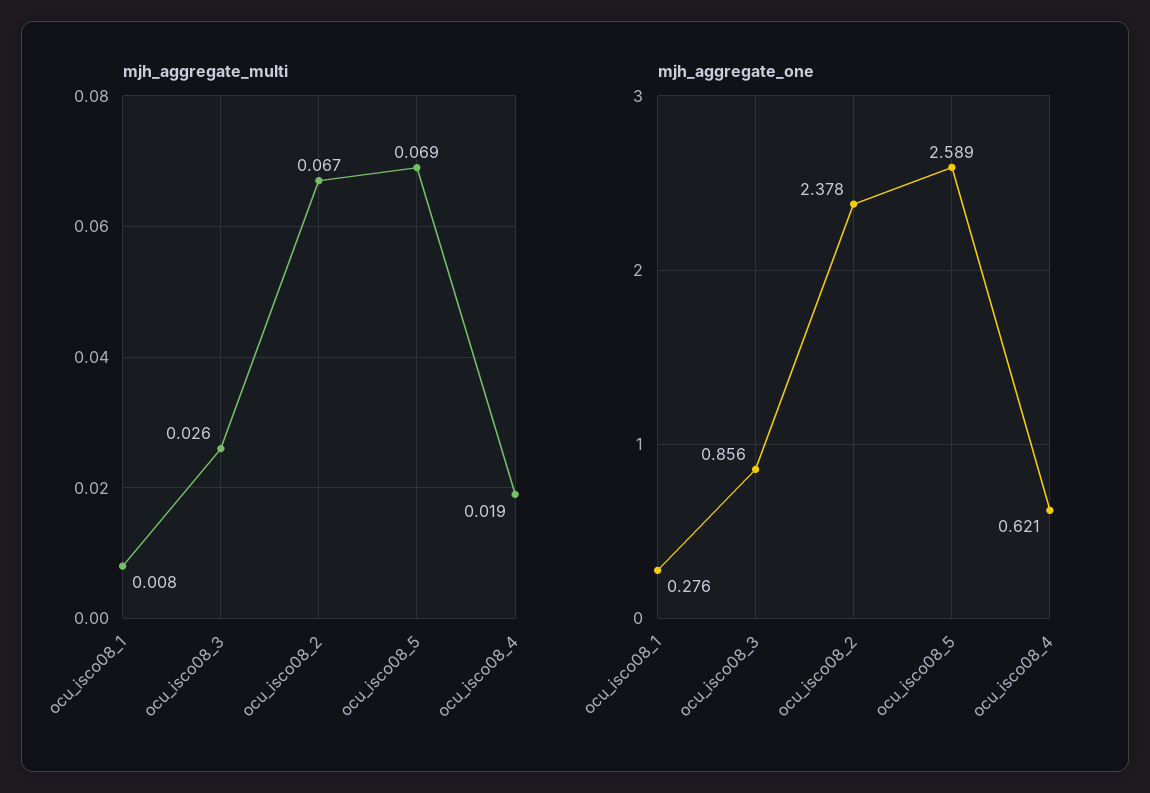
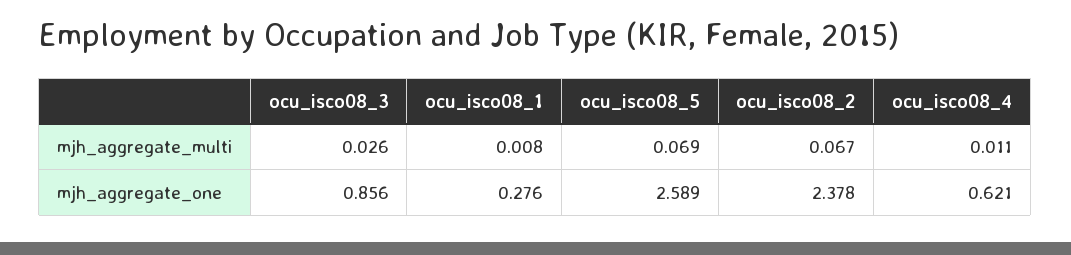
  {
    "mjh_aggregate_multi": {
      "ocu_isco08_1": 0.008,
      "ocu_isco08_3": 0.026,
      "ocu_isco08_2": 0.067,
      "ocu_isco08_5": 0.069,
-     "ocu_isco08_4": 0.019
+     "ocu_isco08_4": 0.011
    },
    "mjh_aggregate_one": {
      "ocu_isco08_1": 0.276,
      "ocu_isco08_3": 0.856,
      "ocu_isco08_2": 2.378,
      "ocu_isco08_5": 2.589,
      "ocu_isco08_4": 0.621
    }
  }

